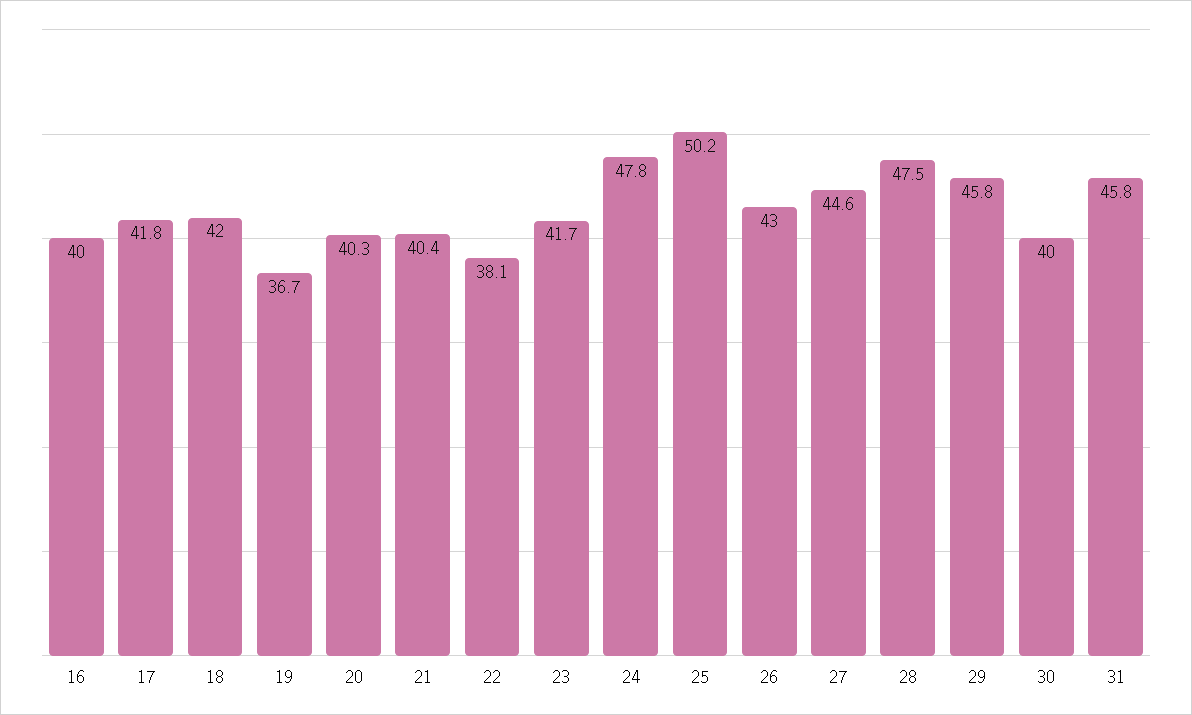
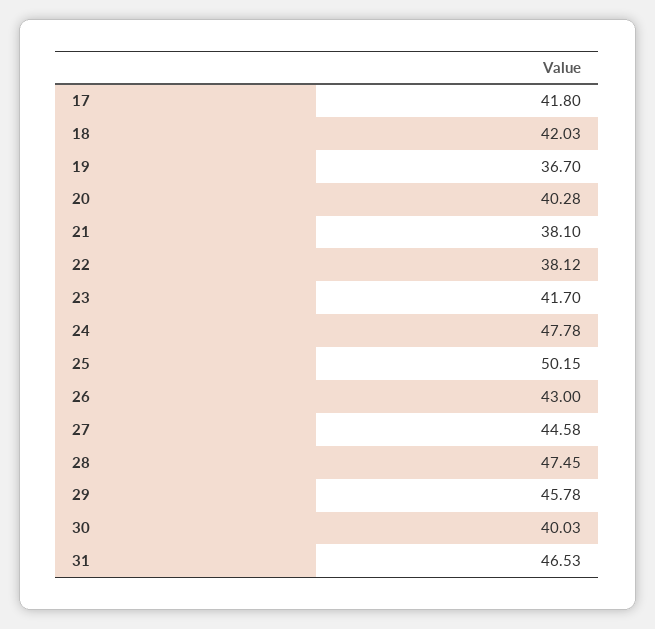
  {
-   "16": 40,
    "17": 41.8,
    "18": 42.03,
    "19": 36.7,
    "20": 40.28,
-   "21": 40.4,
+   "21": 38.1,
    "22": 38.12,
    "23": 41.7,
    "24": 47.78,
    "25": 50.15,
    "26": 43,
    "27": 44.58,
    "28": 47.45,
    "29": 45.78,
    "30": 40.03,
-   "31": 45.8
+   "31": 46.53
  }

